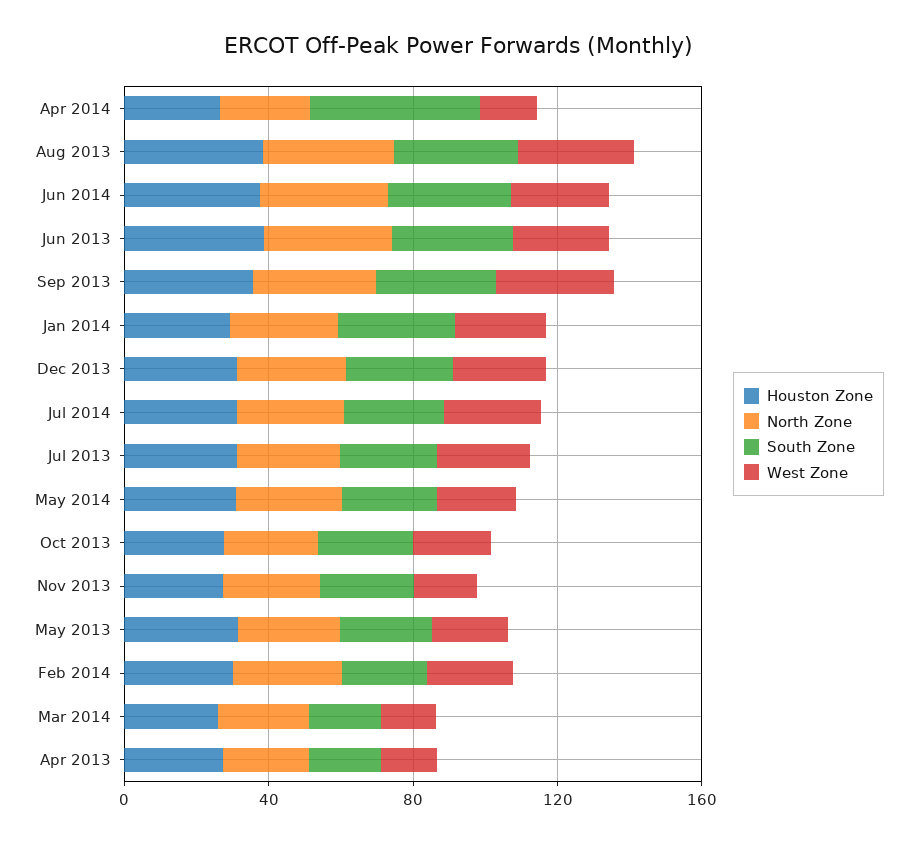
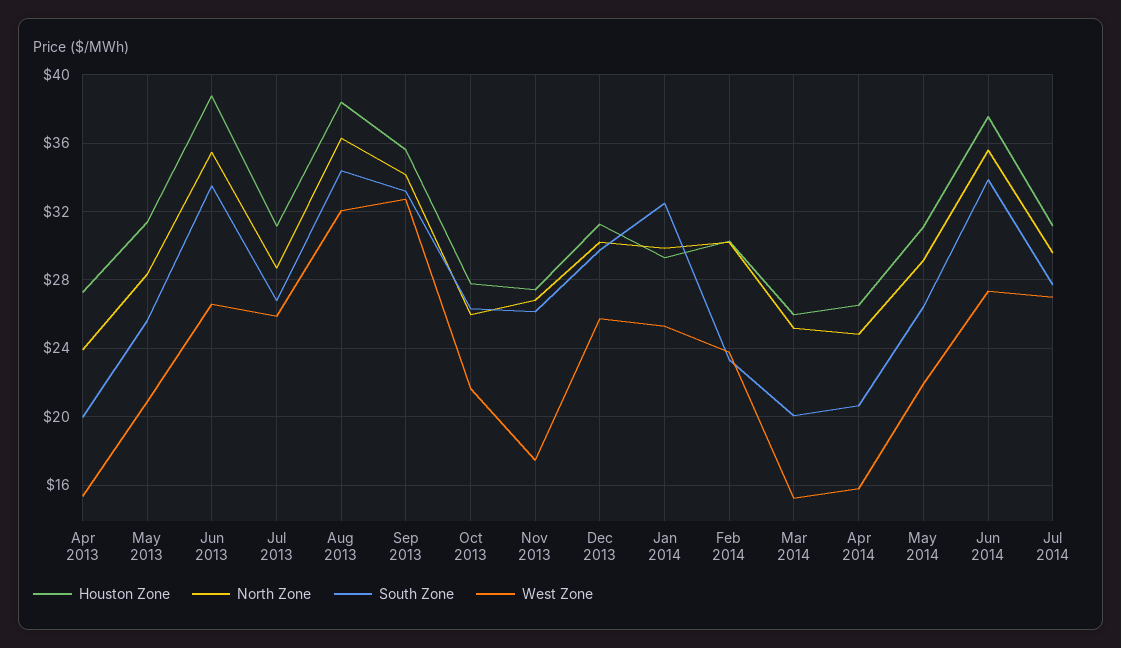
  {
    "Houston Zone": {
      "Apr 2014": 26.5,
      "Aug 2013": 38.5,
      "Jun 2014": 37.5,
      "Jun 2013": 39,
      "Sep 2013": 35.5,
      "Jan 2014": 29.5,
      "Dec 2013": 31.5,
      "Jul 2014": 31,
      "Jul 2013": 31,
      "May 2014": 31,
      "Oct 2013": 28,
      "Nov 2013": 27.5,
      "May 2013": 31.5,
      "Feb 2014": 30.5,
      "Mar 2014": 26,
      "Apr 2013": 27.5
    },
    "North Zone": {
      "Apr 2014": 25,
      "Aug 2013": 36.5,
      "Jun 2014": 35.5,
      "Jun 2013": 35.5,
      "Sep 2013": 34,
      "Jan 2014": 30,
      "Dec 2013": 30,
      "Jul 2014": 29.5,
      "Jul 2013": 28.5,
      "May 2014": 29,
      "Oct 2013": 26,
      "Nov 2013": 27,
      "May 2013": 28.5,
      "Feb 2014": 30,
      "Mar 2014": 25,
      "Apr 2013": 24
    },
    "South Zone": {
-     "Apr 2014": 50,
+     "Apr 2014": 20.5,
      "Aug 2013": 34.5,
      "Jun 2014": 34,
      "Jun 2013": 33.5,
      "Sep 2013": 33,
      "Jan 2014": 32.5,
      "Dec 2013": 29.5,
      "Jul 2014": 27.5,
      "Jul 2013": 27,
      "May 2014": 26.5,
      "Oct 2013": 26.5,
      "Nov 2013": 26,
      "May 2013": 25.5,
      "Feb 2014": 23.5,
      "Mar 2014": 20,
      "Apr 2013": 20
    },
    "West Zone": {
      "Apr 2014": 16,
      "Aug 2013": 32,
      "Jun 2014": 27.5,
      "Jun 2013": 26.5,
      "Sep 2013": 32.5,
      "Jan 2014": 25.5,
      "Dec 2013": 25.5,
      "Jul 2014": 27,
      "Jul 2013": 26,
      "May 2014": 22,
      "Oct 2013": 21.5,
      "Nov 2013": 17.5,
      "May 2013": 21,
      "Feb 2014": 24,
      "Mar 2014": 15,
      "Apr 2013": 15.5
    }
  }

